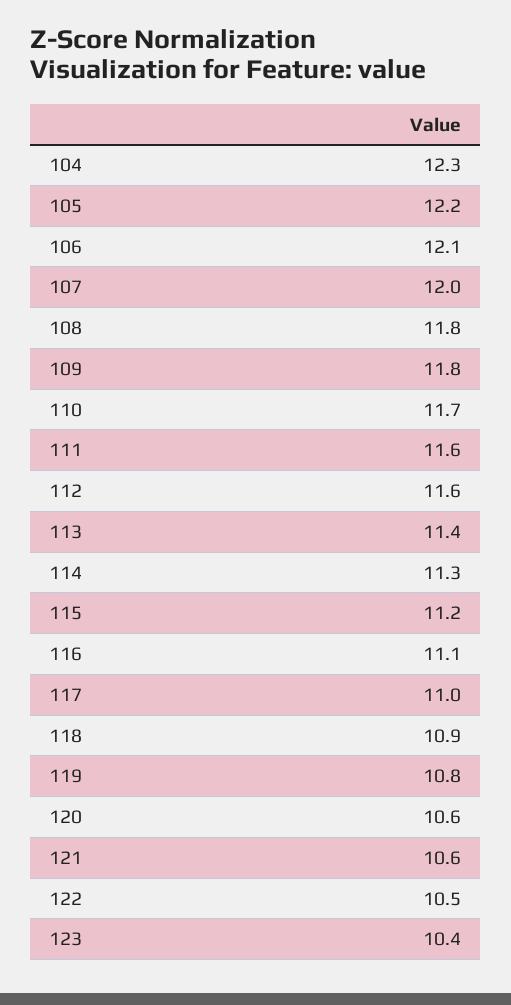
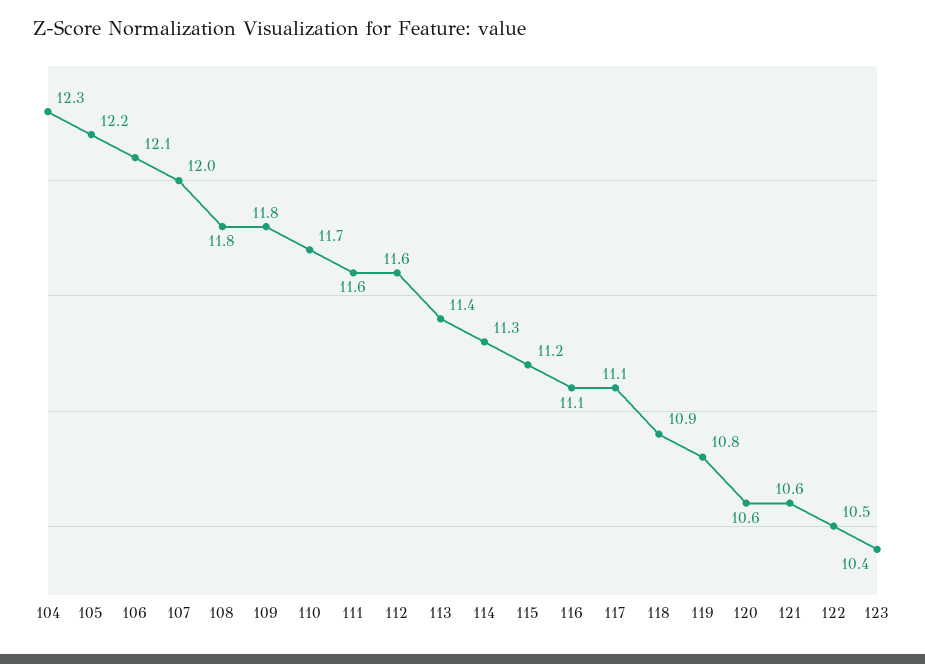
  {
    "104": 12.3,
    "105": 12.2,
    "106": 12.1,
    "107": 12,
    "108": 11.8,
    "109": 11.8,
    "110": 11.7,
    "111": 11.6,
    "112": 11.6,
    "113": 11.4,
    "114": 11.3,
    "115": 11.2,
    "116": 11.1,
-   "117": 11,
+   "117": 11.1,
    "118": 10.9,
    "119": 10.8,
    "120": 10.6,
    "121": 10.6,
    "122": 10.5,
    "123": 10.4
  }

